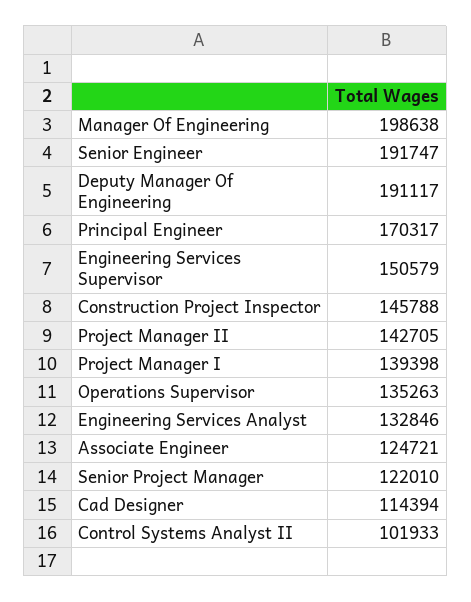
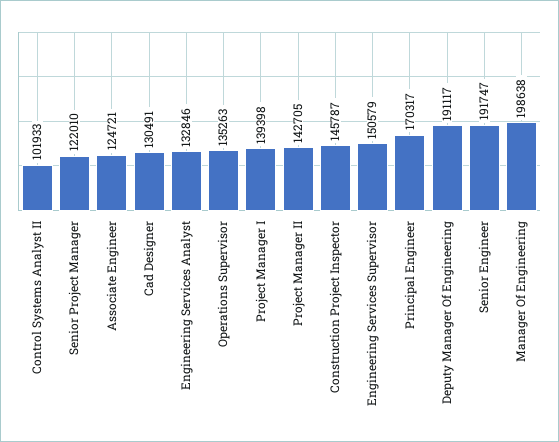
  {
    "Manager Of Engineering": 198638,
    "Senior Engineer": 191747,
    "Deputy Manager Of Engineering": 191117,
    "Principal Engineer": 170317,
    "Engineering Services Supervisor": 150579,
-   "Construction Project Inspector": 145788,
+   "Construction Project Inspector": 145787,
    "Project Manager II": 142705,
    "Project Manager I": 139398,
    "Operations Supervisor": 135263,
    "Engineering Services Analyst": 132846,
    "Associate Engineer": 124721,
    "Senior Project Manager": 122010,
-   "Cad Designer": 114394,
+   "Cad Designer": 130491,
    "Control Systems Analyst II": 101933
  }

